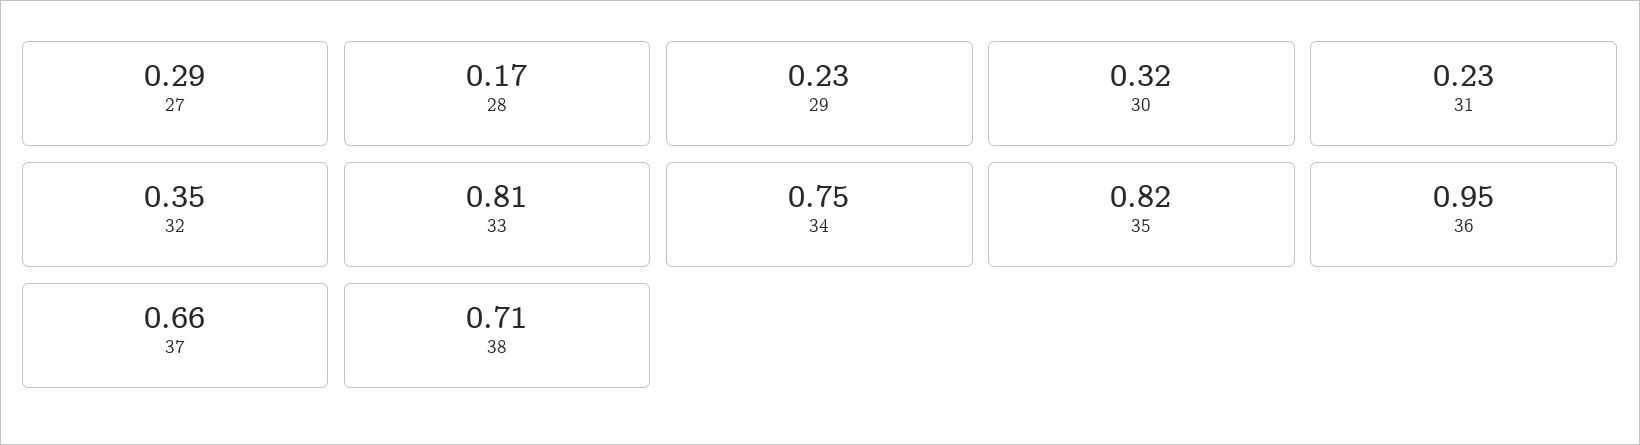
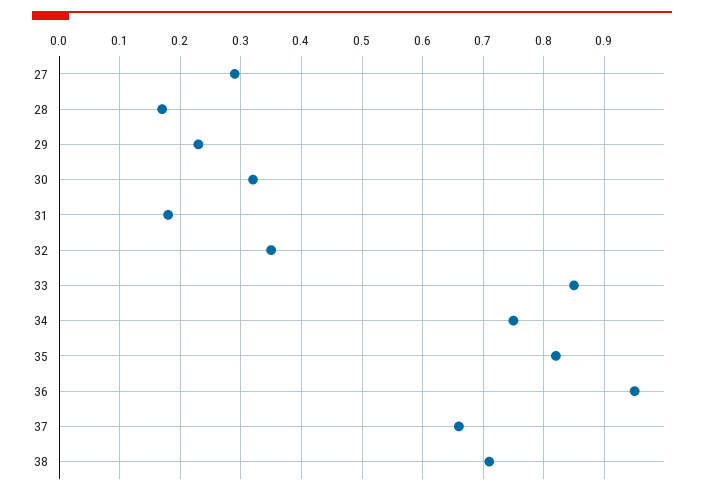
  {
    "27": 0.29,
    "28": 0.17,
    "29": 0.23,
    "30": 0.32,
-   "31": 0.23,
+   "31": 0.18,
    "32": 0.35,
-   "33": 0.81,
+   "33": 0.85,
    "34": 0.75,
    "35": 0.82,
    "36": 0.95,
    "37": 0.66,
    "38": 0.71
  }

